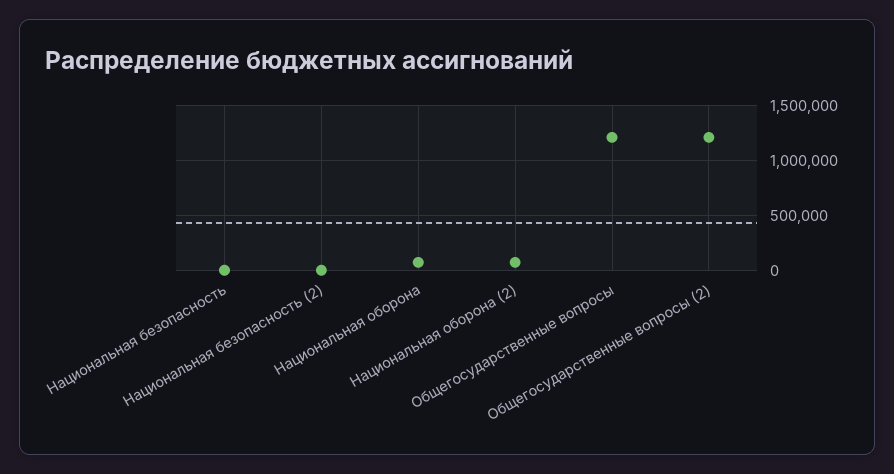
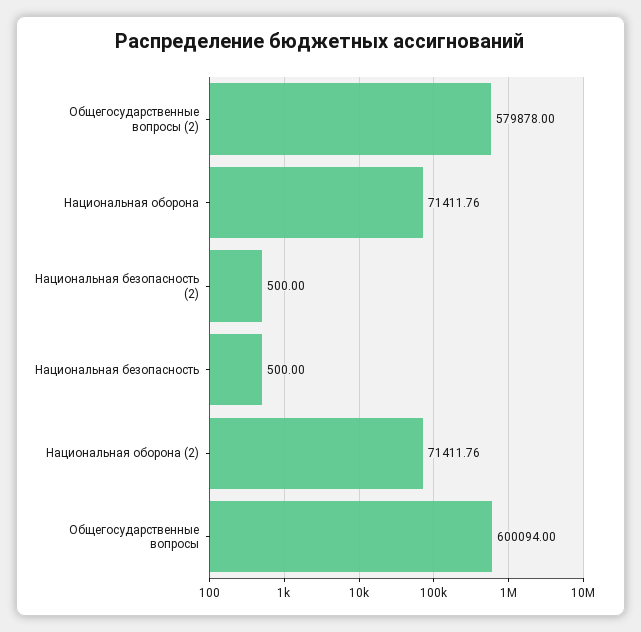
  {
    "Национальная безопасность": 500,
    "Национальная безопасность (2)": 500,
    "Национальная оборона": 71411.76,
    "Национальная оборона (2)": 71411.76,
-   "Общегосударственные вопросы": 1200000,
+   "Общегосударственные вопросы": 600094,
-   "Общегосударственные вопросы (2)": 1200000
+   "Общегосударственные вопросы (2)": 579878
  }

